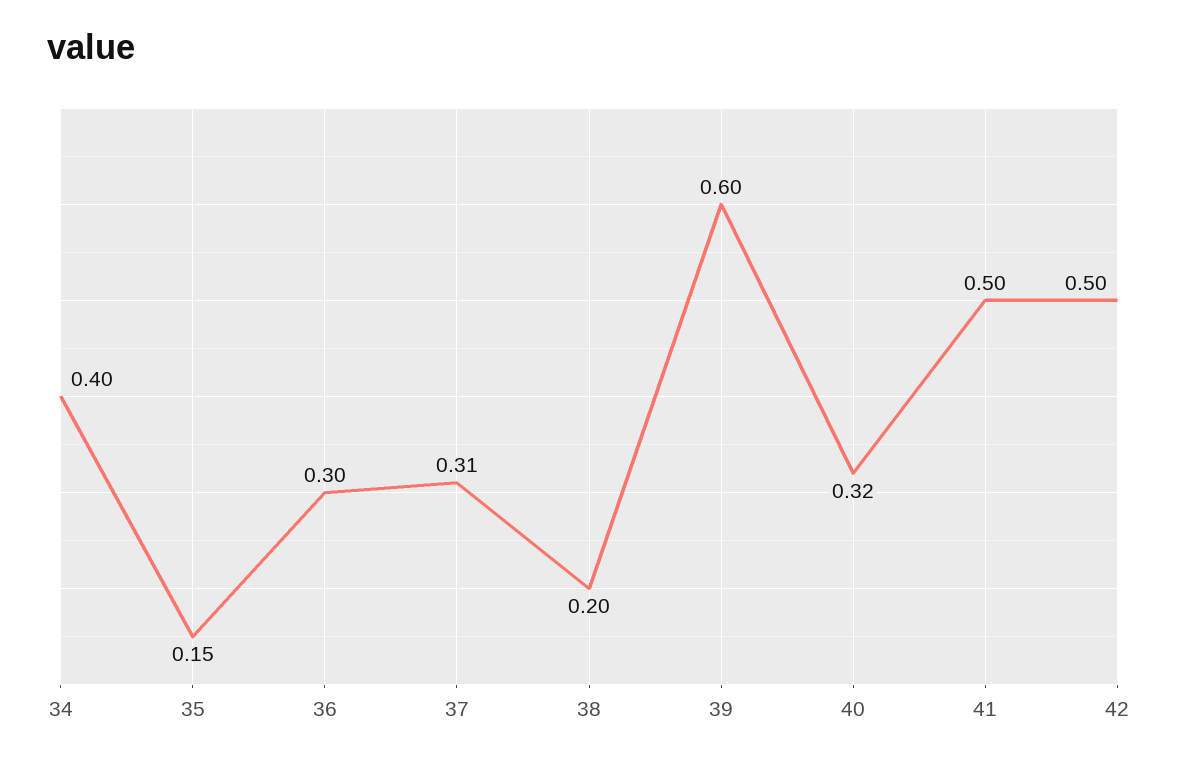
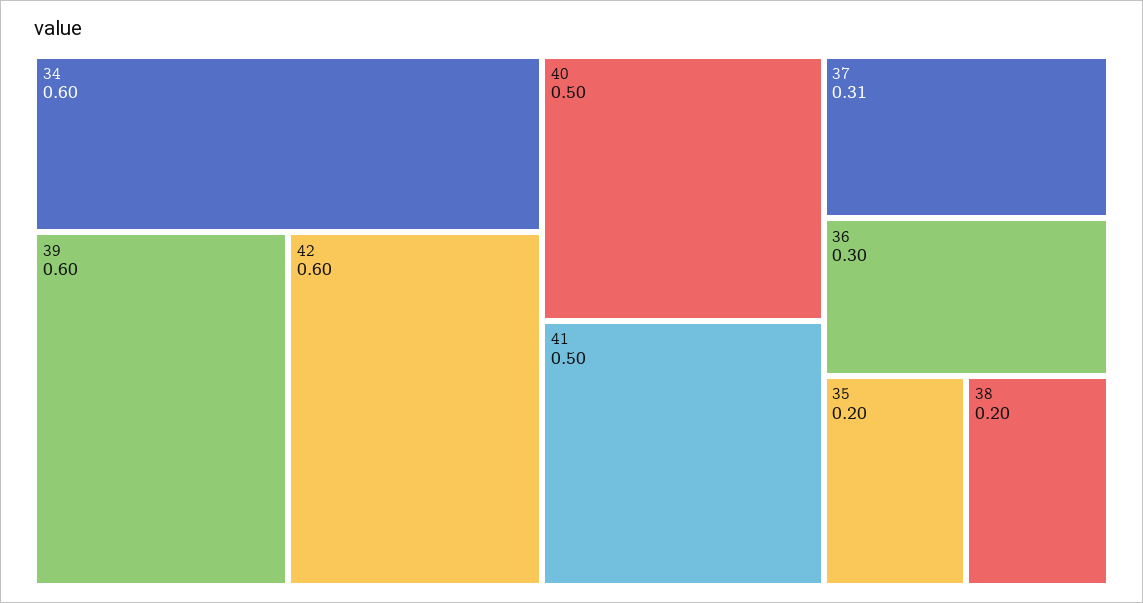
  {
-   "34": 0.4,
+   "34": 0.6,
-   "35": 0.15,
+   "35": 0.2,
    "36": 0.3,
    "37": 0.31,
    "38": 0.2,
    "39": 0.6,
-   "40": 0.32,
+   "40": 0.5,
    "41": 0.5,
-   "42": 0.5
+   "42": 0.6
  }

